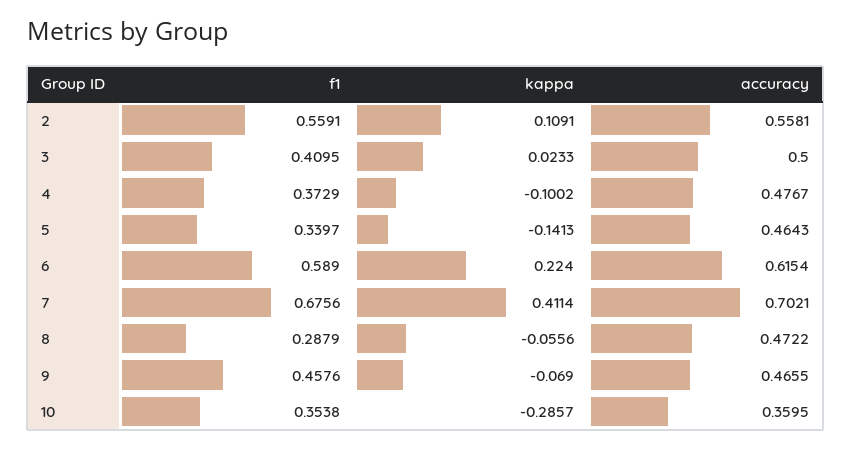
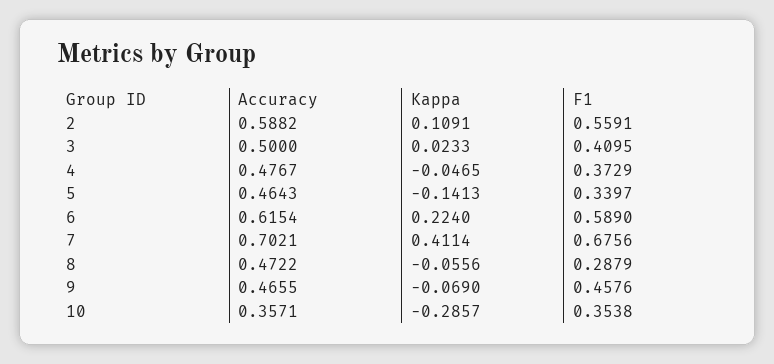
  {
    "f1": {
      "2": 0.5591,
      "3": 0.4095,
      "4": 0.3729,
      "5": 0.3397,
      "6": 0.589,
      "7": 0.6756,
      "8": 0.2879,
      "9": 0.4576,
      "10": 0.3538
    },
    "kappa": {
      "2": 0.1091,
      "3": 0.0233,
-     "4": -0.1002,
+     "4": -0.0465,
      "5": -0.1413,
      "6": 0.224,
      "7": 0.4114,
      "8": -0.0556,
      "9": -0.069,
      "10": -0.2857
    },
    "accuracy": {
-     "2": 0.5581,
+     "2": 0.5882,
      "3": 0.5,
      "4": 0.4767,
      "5": 0.4643,
      "6": 0.6154,
      "7": 0.7021,
      "8": 0.4722,
      "9": 0.4655,
-     "10": 0.3595
+     "10": 0.3571
    }
  }

